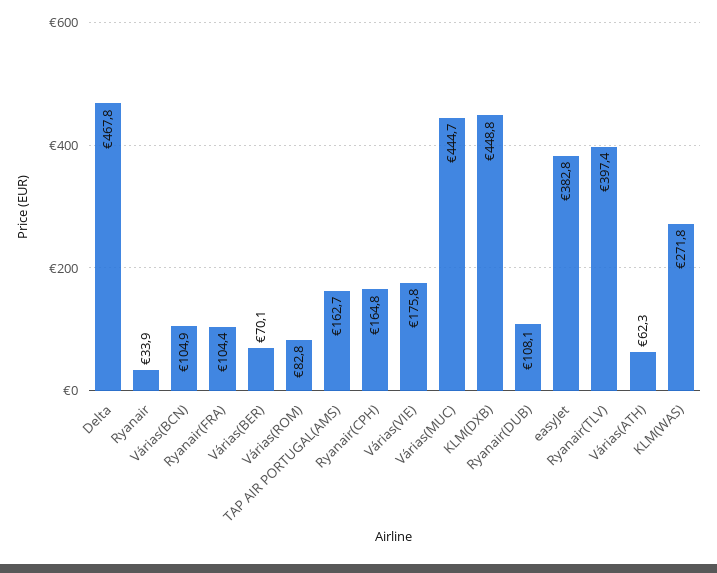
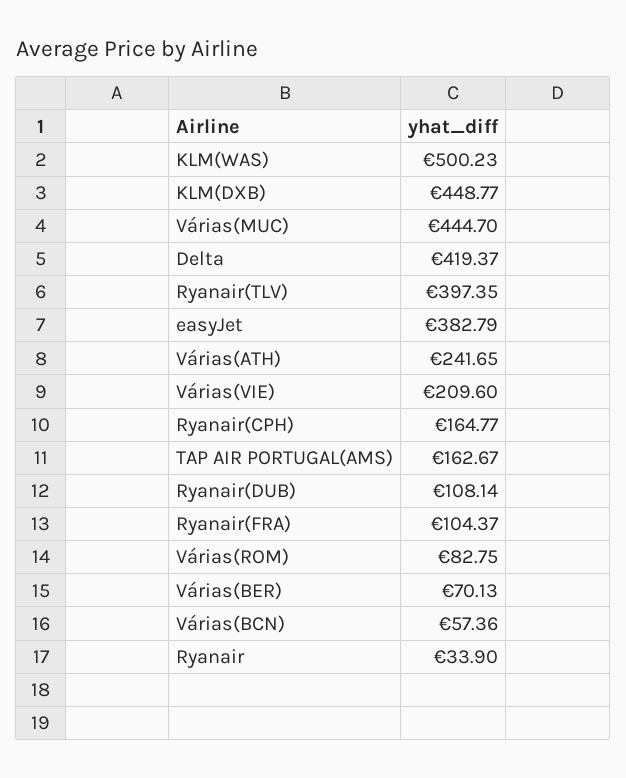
  {
-   "Delta": 467.8,
+   "Delta": 419.37,
    "Ryanair": 33.9,
-   "Várias(BCN)": 104.9,
+   "Várias(BCN)": 57.36,
    "Ryanair(FRA)": 104.37,
    "Várias(BER)": 70.13,
    "Várias(ROM)": 82.75,
    "TAP AIR PORTUGAL(AMS)": 162.67,
    "Ryanair(CPH)": 164.77,
-   "Várias(VIE)": 175.8,
+   "Várias(VIE)": 209.6,
    "Várias(MUC)": 444.7,
    "KLM(DXB)": 448.77,
    "Ryanair(DUB)": 108.14,
    "easyJet": 382.79,
    "Ryanair(TLV)": 397.35,
-   "Várias(ATH)": 62.3,
+   "Várias(ATH)": 241.65,
-   "KLM(WAS)": 271.8
+   "KLM(WAS)": 500.23
  }

